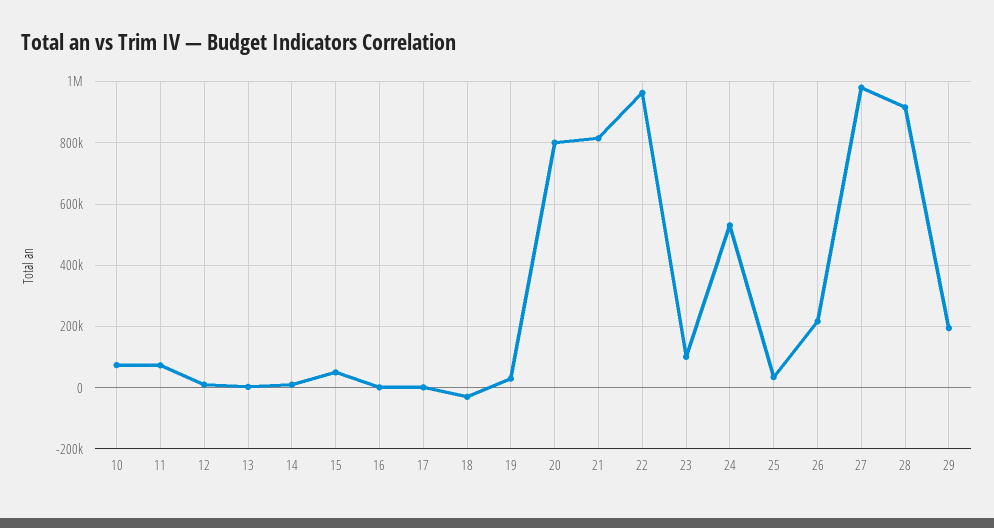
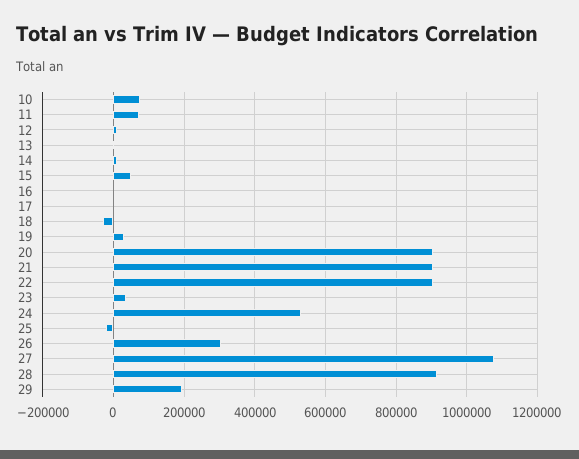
  {
    "10": 80000,
    "11": 80000,
    "12": 20000,
    "13": 0,
    "14": 20000,
    "15": 60000,
    "16": 0,
    "17": 0,
    "18": -20000,
    "19": 20000,
-   "20": 800000,
+   "20": 900000,
-   "21": 820000,
+   "21": 900000,
-   "22": 960000,
+   "22": 900000,
-   "23": 100000,
+   "23": 40000,
    "24": 540000,
-   "25": 40000,
+   "25": -20000,
-   "26": 220000,
+   "26": 300000,
-   "27": 980000,
+   "27": 1080000,
    "28": 920000,
    "29": 200000
  }

